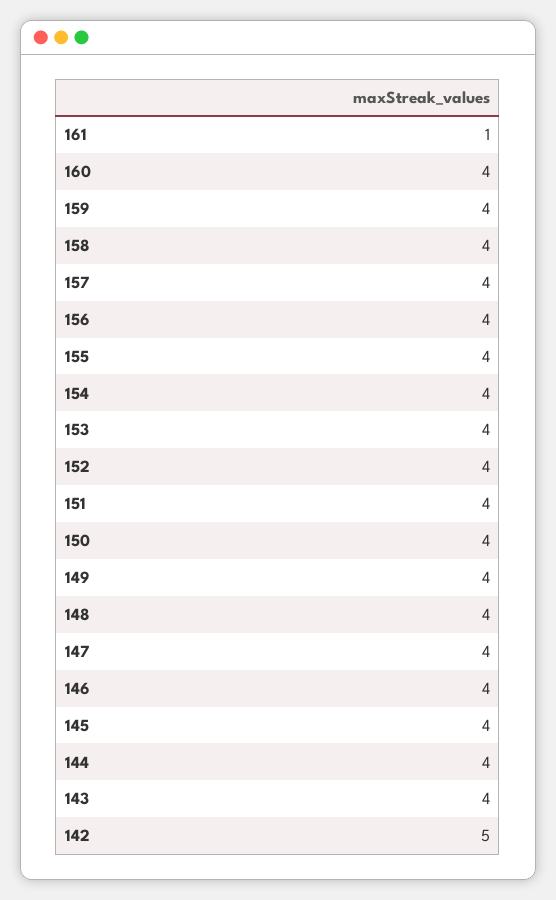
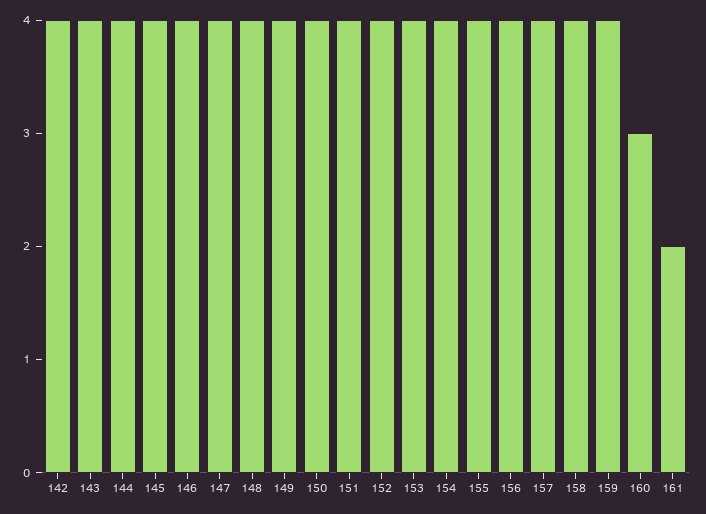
  {
-   "161": 1,
+   "161": 2,
-   "160": 4,
+   "160": 3,
    "159": 4,
    "158": 4,
    "157": 4,
    "156": 4,
    "155": 4,
    "154": 4,
    "153": 4,
    "152": 4,
    "151": 4,
    "150": 4,
    "149": 4,
    "148": 4,
    "147": 4,
    "146": 4,
    "145": 4,
    "144": 4,
    "143": 4,
-   "142": 5
+   "142": 4
  }

